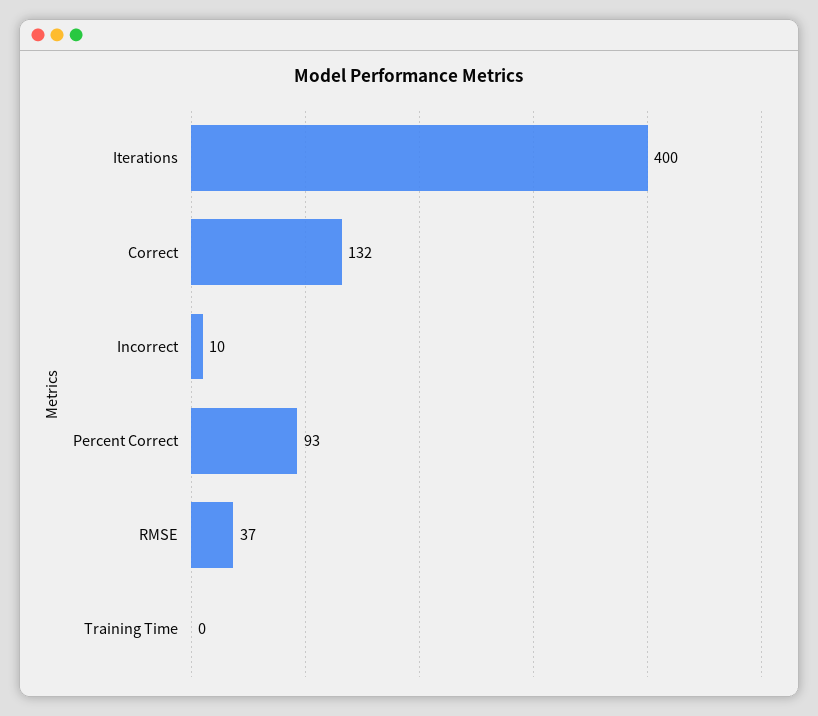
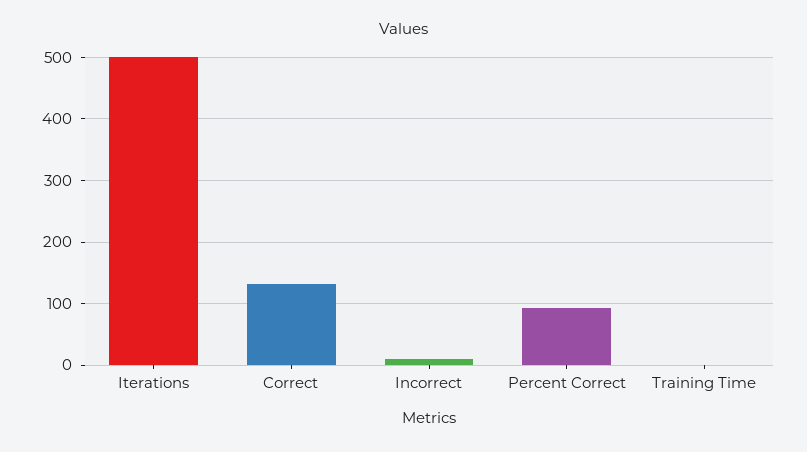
  {
-   "Iterations": 400,
+   "Iterations": 500,
    "Correct": 132,
    "Incorrect": 10,
    "Percent Correct": 93,
-   "RMSE": 37,
    "Training Time": 0
  }

